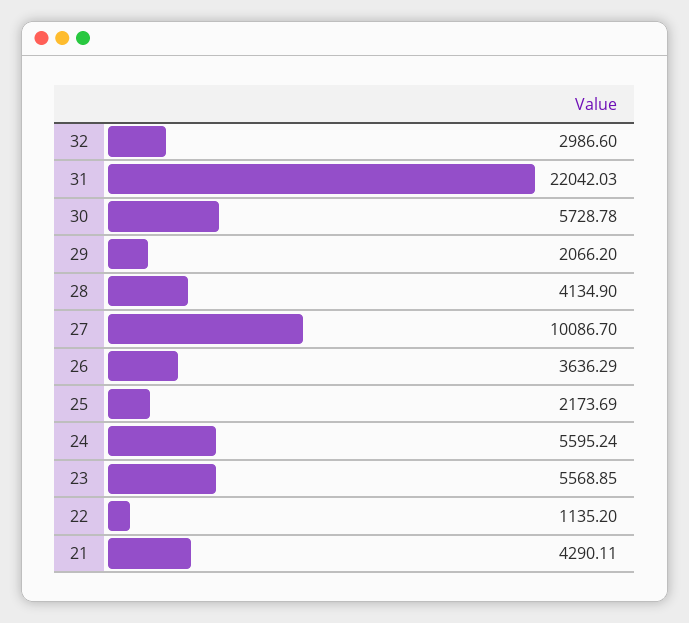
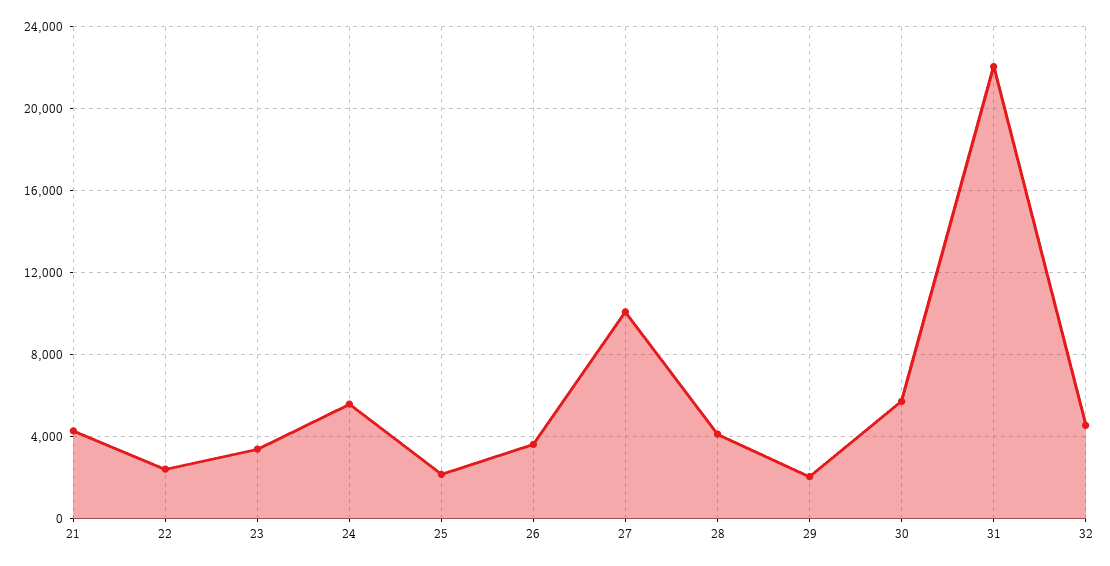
  {
-   "32": 2986.6,
+   "32": 4500,
    "31": 22042.03,
    "30": 5728.78,
    "29": 2066.2,
    "28": 4134.9,
    "27": 10086.7,
    "26": 3636.29,
    "25": 2173.69,
    "24": 5595.24,
-   "23": 5568.85,
+   "23": 3500,
-   "22": 1135.2,
+   "22": 2500,
    "21": 4290.11
  }

